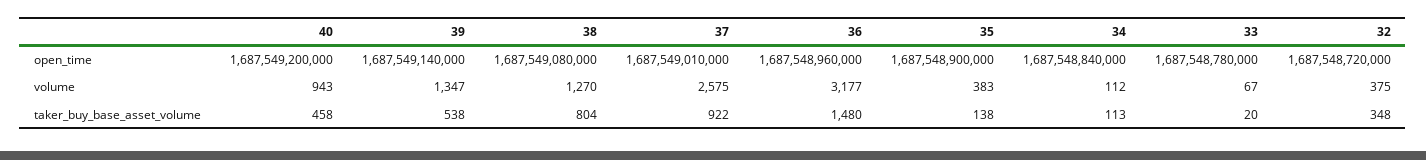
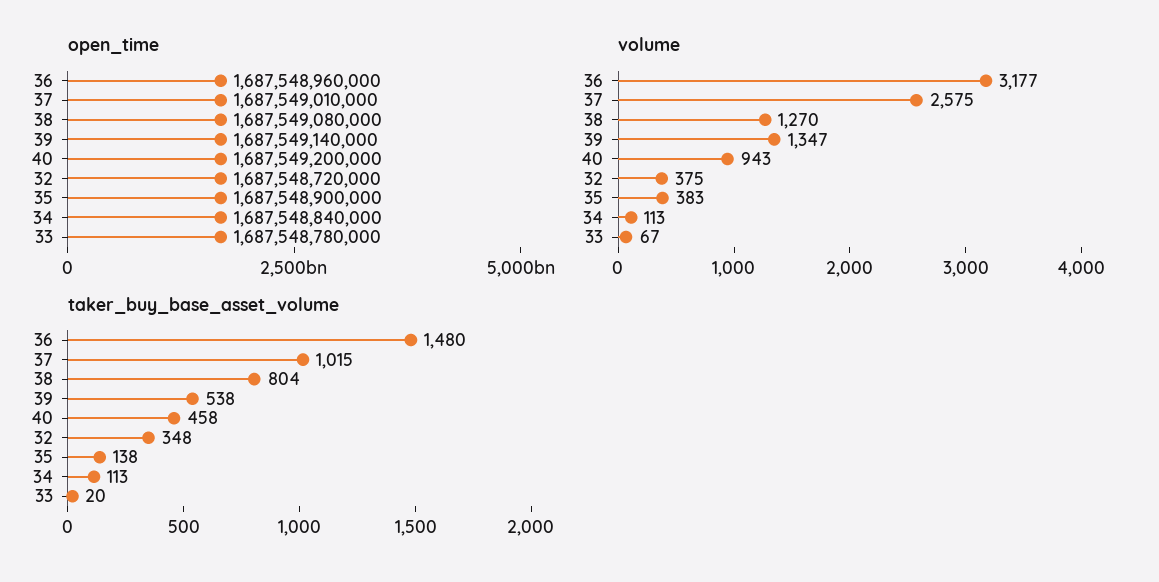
  {
    "open_time": {
      "40": 1687549200000,
      "39": 1687549140000,
      "38": 1687549080000,
      "37": 1687549010000,
      "36": 1687548960000,
      "35": 1687548900000,
      "34": 1687548840000,
      "33": 1687548780000,
      "32": 1687548720000
    },
    "volume": {
      "40": 943,
      "39": 1347,
      "38": 1270,
      "37": 2575,
      "36": 3177,
      "35": 383,
-     "34": 112,
+     "34": 113,
      "33": 67,
      "32": 375
    },
    "taker_buy_base_asset_volume": {
      "40": 458,
      "39": 538,
      "38": 804,
-     "37": 922,
+     "37": 1015,
      "36": 1480,
      "35": 138,
      "34": 113,
      "33": 20,
      "32": 348
    }
  }

